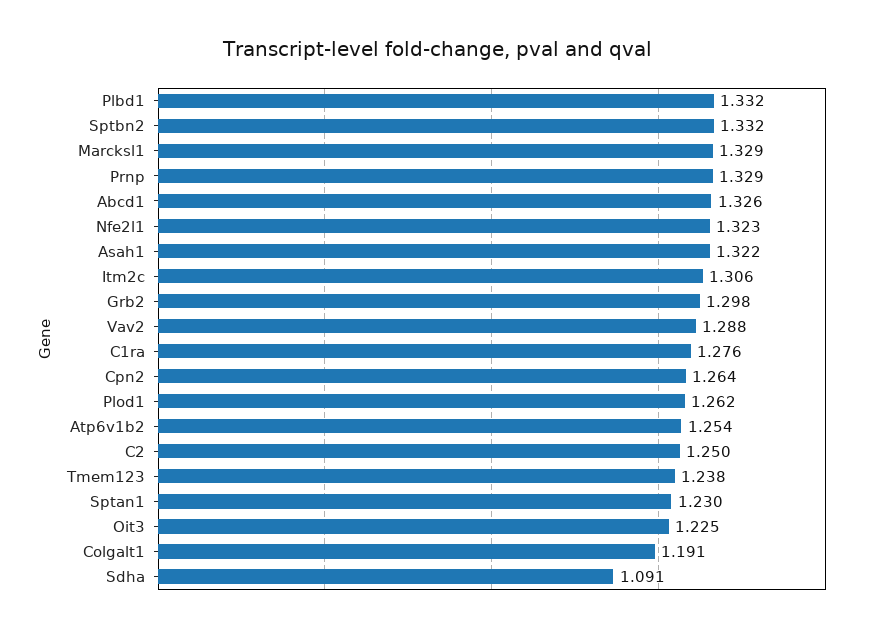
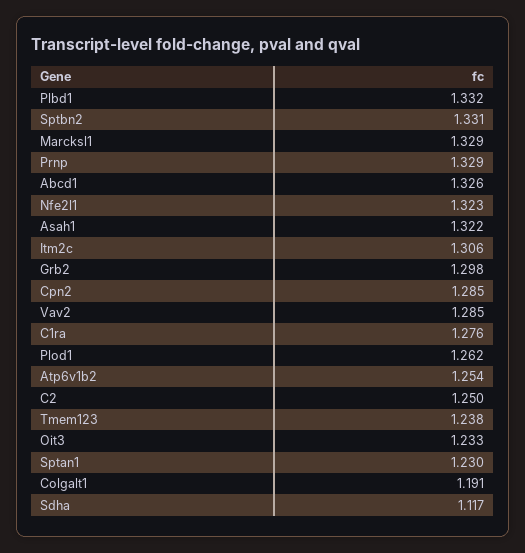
  {
    "Plbd1": 1.332,
-   "Sptbn2": 1.332,
+   "Sptbn2": 1.331,
    "Marcksl1": 1.329,
    "Prnp": 1.329,
    "Abcd1": 1.326,
    "Nfe2l1": 1.323,
    "Asah1": 1.322,
    "Itm2c": 1.306,
    "Grb2": 1.298,
-   "Vav2": 1.288,
+   "Vav2": 1.285,
    "C1ra": 1.276,
-   "Cpn2": 1.264,
+   "Cpn2": 1.285,
    "Plod1": 1.262,
    "Atp6v1b2": 1.254,
    "C2": 1.25,
    "Tmem123": 1.238,
    "Sptan1": 1.23,
-   "Oit3": 1.225,
+   "Oit3": 1.233,
    "Colgalt1": 1.191,
-   "Sdha": 1.091
+   "Sdha": 1.117
  }

